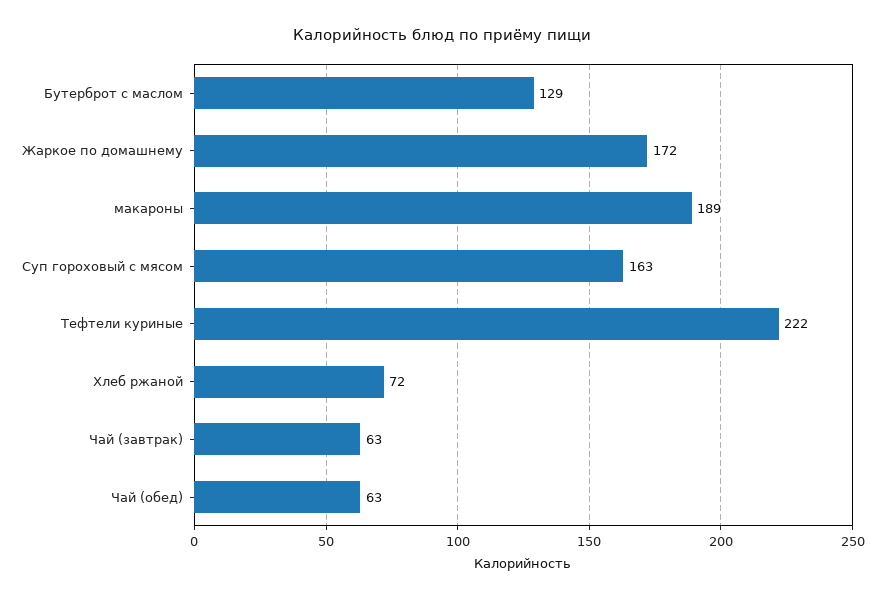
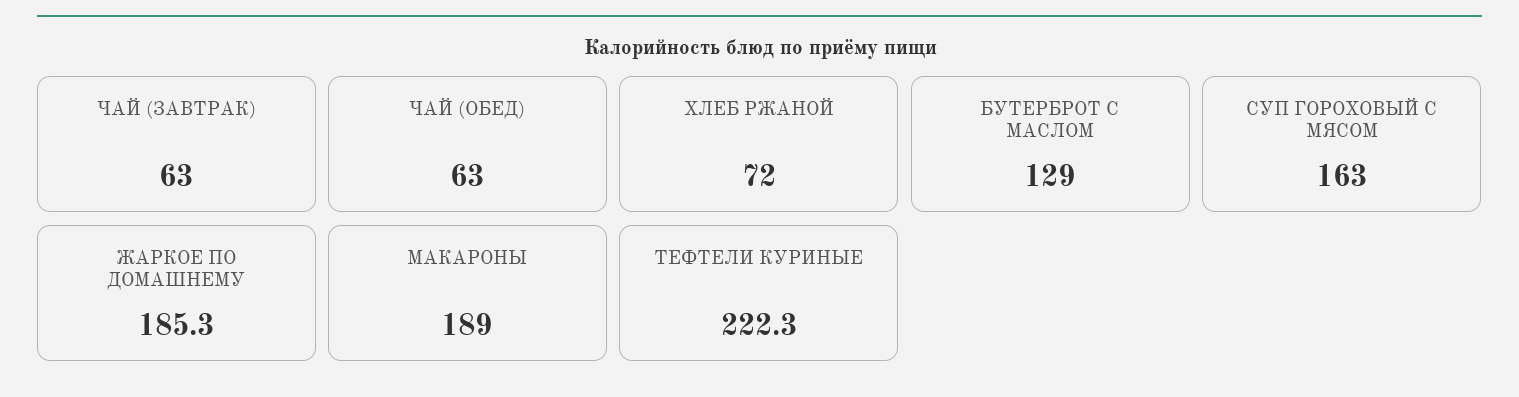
  {
    "Бутерброт с маслом": 129,
-   "Жаркое по домашнему": 172,
+   "Жаркое по домашнему": 185.3,
    "макароны": 189,
    "Суп гороховый с мясом": 163,
    "Тефтели куриные": 222.3,
    "Хлеб ржаной": 72,
    "Чай (завтрак)": 63,
    "Чай (обед)": 63
  }

